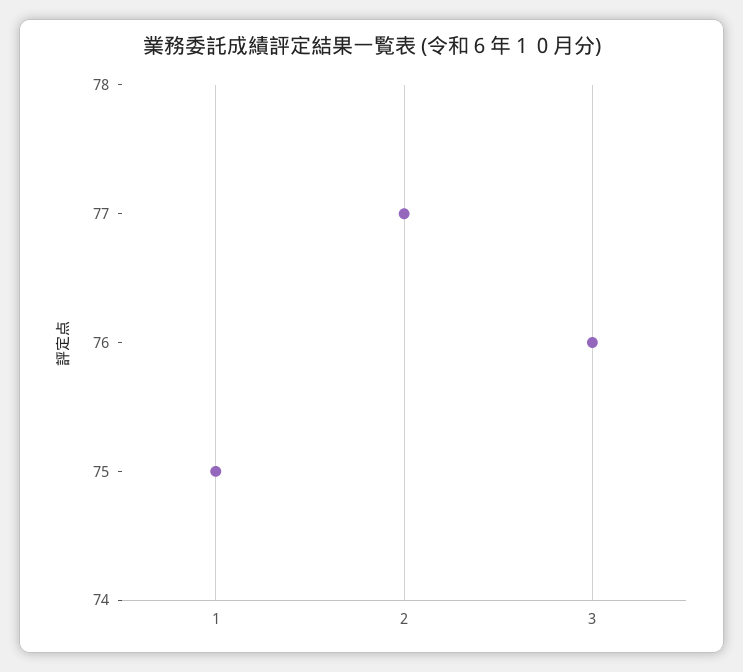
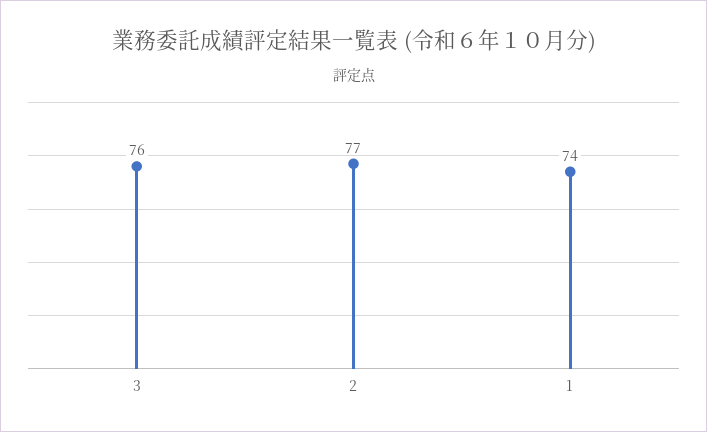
  {
-   "1": 75,
+   "1": 74,
    "2": 77,
    "3": 76
  }

